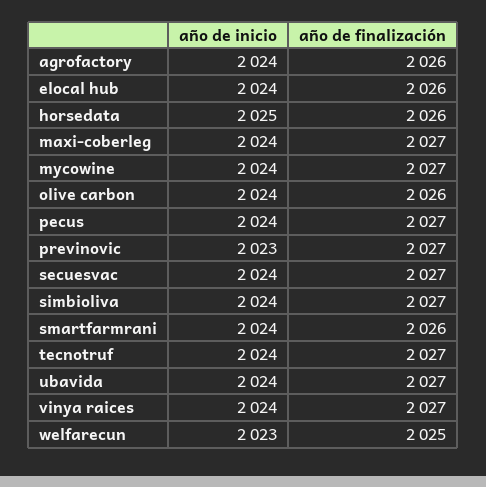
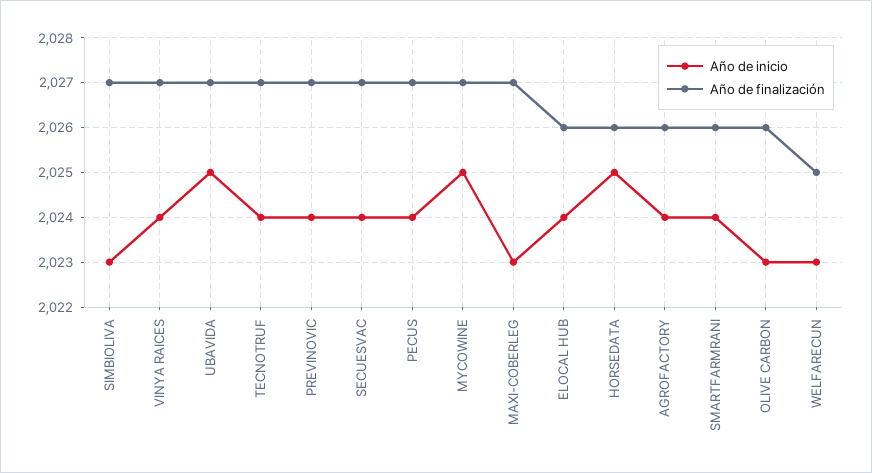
  {
    "año de inicio": {
      "agrofactory": 2024,
      "elocal hub": 2024,
      "horsedata": 2025,
-     "maxi-coberleg": 2024,
+     "maxi-coberleg": 2023,
-     "mycowine": 2024,
+     "mycowine": 2025,
-     "olive carbon": 2024,
+     "olive carbon": 2023,
      "pecus": 2024,
-     "previnovic": 2023,
+     "previnovic": 2024,
      "secuesvac": 2024,
-     "simbioliva": 2024,
+     "simbioliva": 2023,
      "smartfarmrani": 2024,
      "tecnotruf": 2024,
-     "ubavida": 2024,
+     "ubavida": 2025,
      "vinya raices": 2024,
      "welfarecun": 2023
    },
    "año de finalización": {
      "agrofactory": 2026,
      "elocal hub": 2026,
      "horsedata": 2026,
      "maxi-coberleg": 2027,
      "mycowine": 2027,
      "olive carbon": 2026,
      "pecus": 2027,
      "previnovic": 2027,
      "secuesvac": 2027,
      "simbioliva": 2027,
      "smartfarmrani": 2026,
      "tecnotruf": 2027,
      "ubavida": 2027,
      "vinya raices": 2027,
      "welfarecun": 2025
    }
  }

